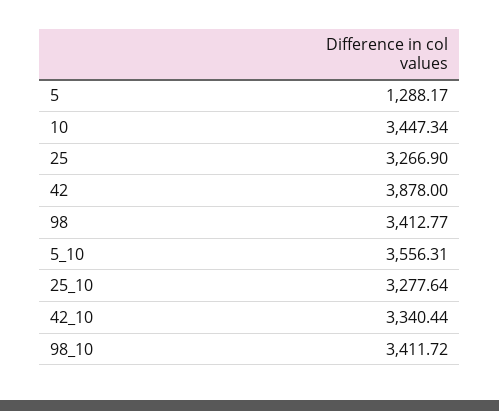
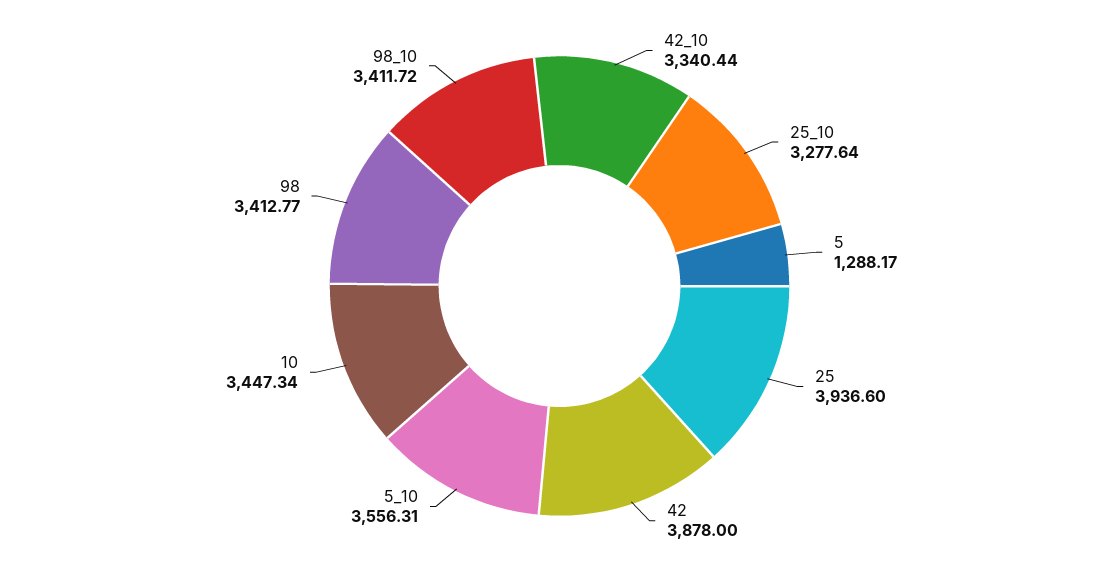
  {
    "5": 1288.17,
    "10": 3447.34,
-   "25": 3266.9,
+   "25": 3936.6,
    "42": 3878,
    "98": 3412.77,
    "5_10": 3556.31,
    "25_10": 3277.64,
    "42_10": 3340.44,
    "98_10": 3411.72
  }

